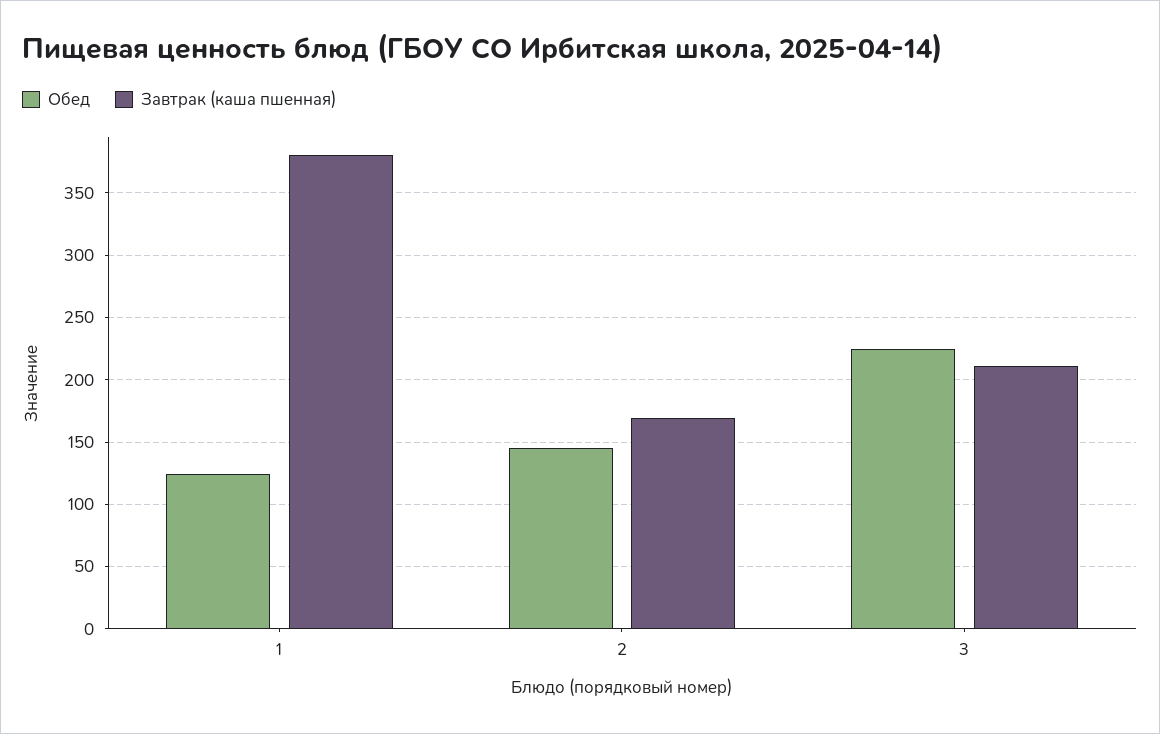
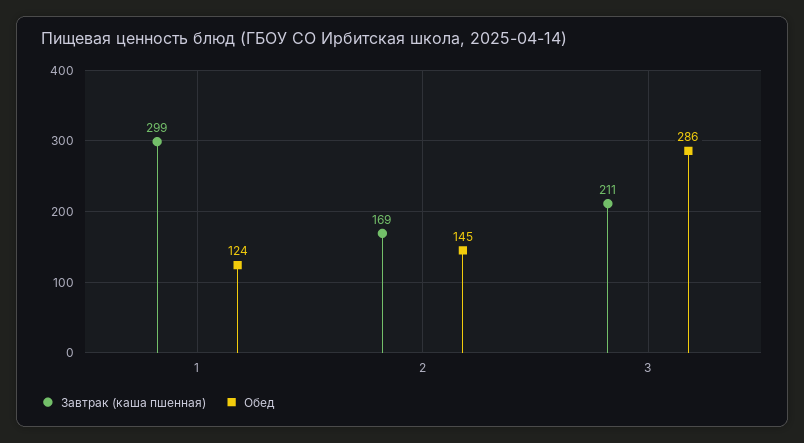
  {
    "Обед": {
      "1": 124,
      "2": 145,
-     "3": 225
+     "3": 286
    },
    "Завтрак (каша пшенная)": {
-     "1": 380,
+     "1": 299,
      "2": 169,
      "3": 211
    }
  }

